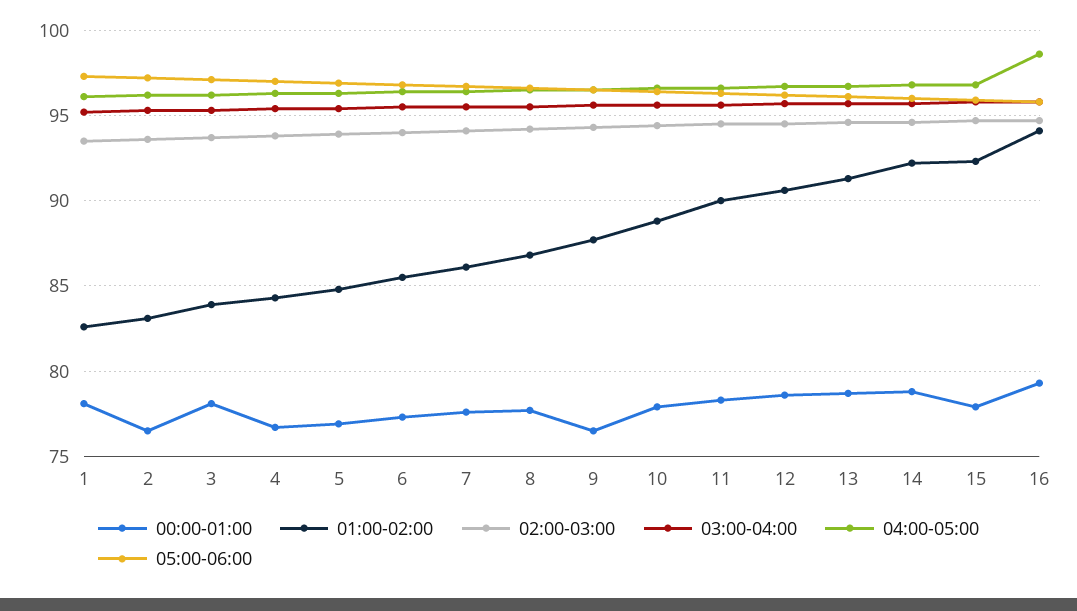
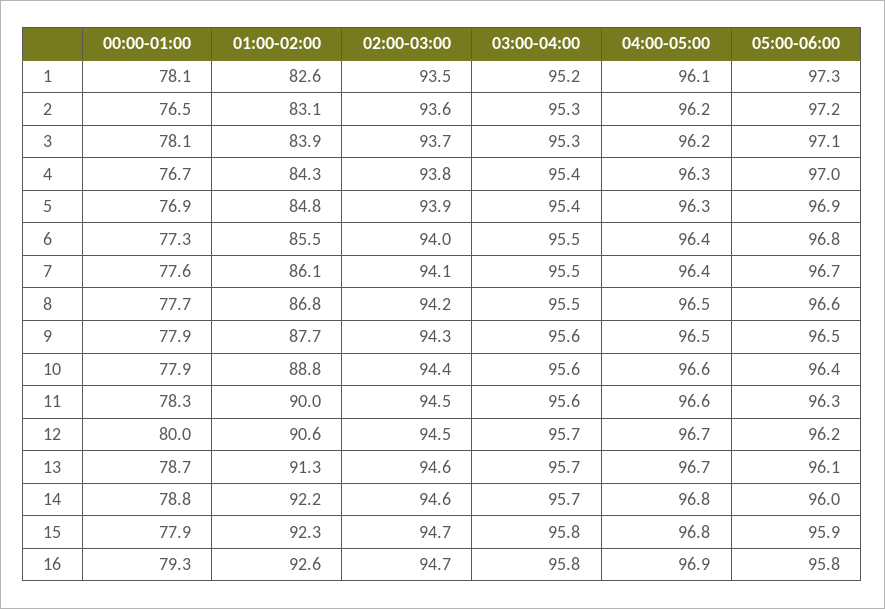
  {
    "00:00-01:00": {
      "1": 78.1,
      "2": 76.5,
      "3": 78.1,
      "4": 76.7,
      "5": 76.9,
      "6": 77.3,
      "7": 77.6,
      "8": 77.7,
-     "9": 76.5,
+     "9": 77.9,
      "10": 77.9,
      "11": 78.3,
-     "12": 78.5,
+     "12": 80,
      "13": 78.7,
      "14": 78.8,
      "15": 77.9,
      "16": 79.3
    },
    "01:00-02:00": {
      "1": 82.6,
      "2": 83.1,
      "3": 83.9,
      "4": 84.3,
      "5": 84.8,
      "6": 85.5,
      "7": 86.1,
      "8": 86.8,
      "9": 87.7,
      "10": 88.8,
      "11": 90,
      "12": 90.6,
      "13": 91.3,
      "14": 92.2,
      "15": 92.3,
-     "16": 94
+     "16": 92.6
    },
    "02:00-03:00": {
      "1": 93.5,
      "2": 93.6,
      "3": 93.7,
      "4": 93.8,
      "5": 93.9,
      "6": 94,
      "7": 94.1,
      "8": 94.2,
      "9": 94.3,
      "10": 94.4,
      "11": 94.5,
      "12": 94.5,
      "13": 94.6,
      "14": 94.6,
      "15": 94.7,
      "16": 94.7
    },
    "03:00-04:00": {
      "1": 95.2,
      "2": 95.3,
      "3": 95.3,
      "4": 95.4,
      "5": 95.4,
      "6": 95.5,
      "7": 95.5,
      "8": 95.5,
      "9": 95.6,
      "10": 95.6,
      "11": 95.6,
      "12": 95.7,
      "13": 95.7,
      "14": 95.7,
      "15": 95.8,
      "16": 95.8
    },
    "04:00-05:00": {
      "1": 96.1,
      "2": 96.2,
      "3": 96.2,
      "4": 96.3,
      "5": 96.3,
      "6": 96.4,
      "7": 96.4,
      "8": 96.5,
      "9": 96.5,
      "10": 96.6,
      "11": 96.6,
      "12": 96.7,
      "13": 96.7,
      "14": 96.8,
      "15": 96.8,
-     "16": 98.5
+     "16": 96.9
    },
    "05:00-06:00": {
      "1": 97.3,
      "2": 97.2,
      "3": 97.1,
      "4": 97,
      "5": 96.9,
      "6": 96.8,
      "7": 96.7,
      "8": 96.6,
      "9": 96.5,
      "10": 96.4,
      "11": 96.3,
      "12": 96.2,
      "13": 96.1,
      "14": 96,
      "15": 95.9,
      "16": 95.8
    }
  }

